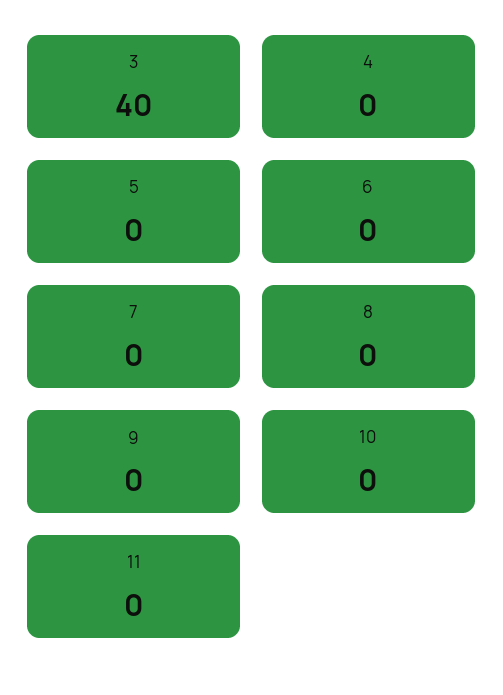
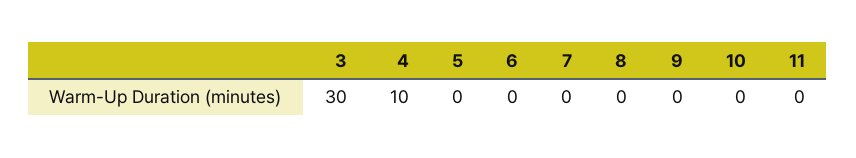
  {
-   "3": 40,
+   "3": 30,
-   "4": 0,
+   "4": 10,
    "5": 0,
    "6": 0,
    "7": 0,
    "8": 0,
    "9": 0,
    "10": 0,
    "11": 0
  }

